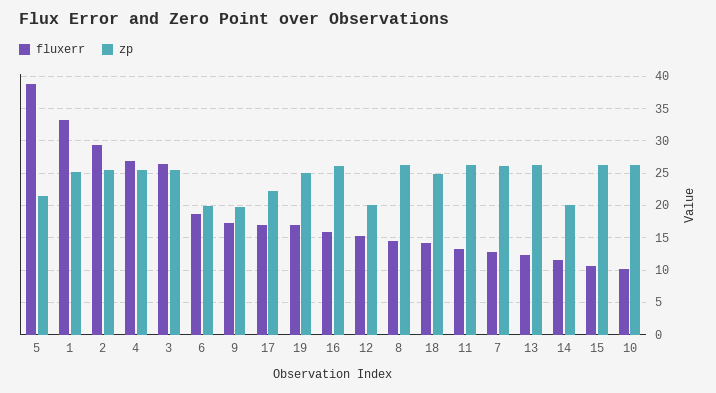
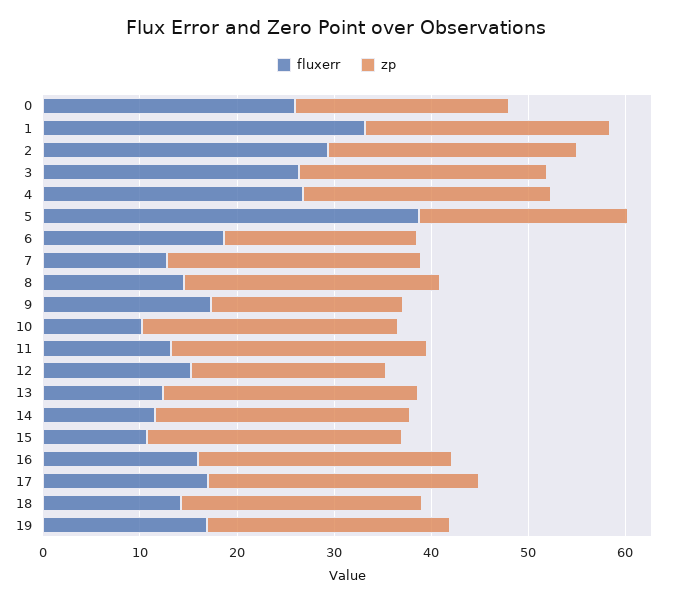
  {
    "fluxerr": {
      "5": 39,
      "1": 33,
      "2": 29,
      "4": 27,
      "3": 26,
      "6": 19,
      "9": 17,
      "17": 17,
      "19": 17,
      "16": 16,
      "12": 15,
      "8": 15,
      "18": 14,
      "11": 13,
      "7": 13,
      "13": 12,
      "14": 12,
      "15": 11,
-     "10": 10
+     "10": 10,
+     "0": 26
    },
    "zp": {
      "5": 21,
      "1": 25,
      "2": 26,
      "4": 26,
      "3": 26,
      "6": 20,
      "9": 20,
-     "17": 22,
+     "17": 28,
      "19": 25,
      "16": 26,
      "12": 20,
      "8": 26,
      "18": 25,
      "11": 26,
      "7": 26,
      "13": 26,
-     "14": 20,
+     "14": 26,
      "15": 26,
-     "10": 26
+     "10": 26,
+     "0": 22
    }
  }

